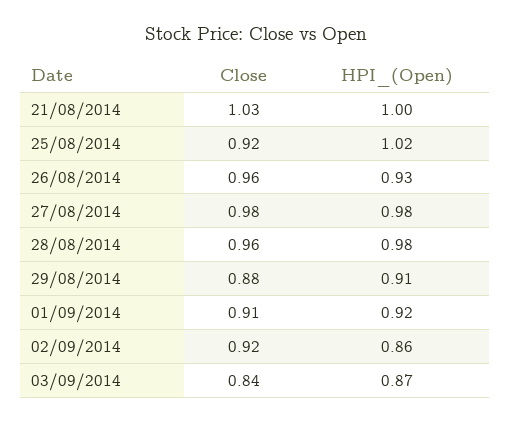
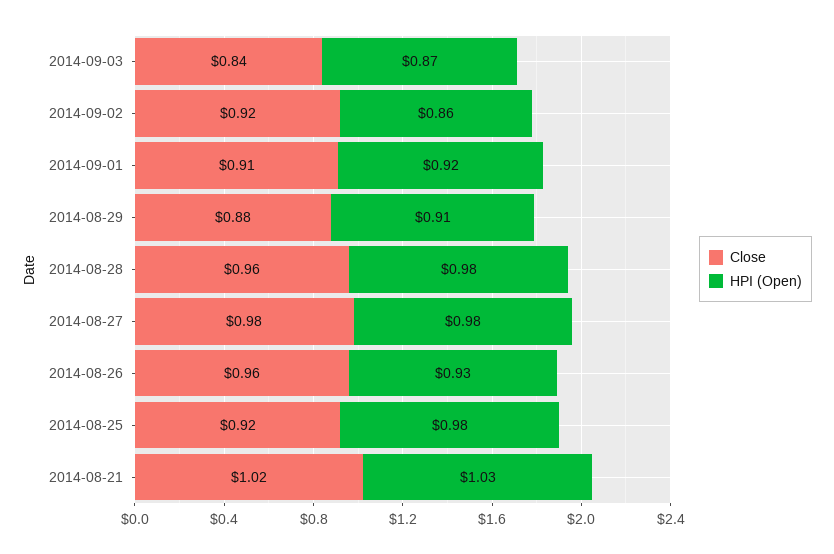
  {
    "Close": {
-     "21/08/2014": 1.03,
+     "21/08/2014": 1.02,
      "25/08/2014": 0.92,
      "26/08/2014": 0.96,
      "27/08/2014": 0.98,
      "28/08/2014": 0.96,
      "29/08/2014": 0.88,
      "01/09/2014": 0.91,
      "02/09/2014": 0.92,
      "03/09/2014": 0.84
    },
    "HPI_(Open)": {
-     "21/08/2014": 1,
+     "21/08/2014": 1.03,
-     "25/08/2014": 1.02,
+     "25/08/2014": 0.98,
      "26/08/2014": 0.93,
      "27/08/2014": 0.98,
      "28/08/2014": 0.98,
      "29/08/2014": 0.91,
      "01/09/2014": 0.92,
      "02/09/2014": 0.86,
      "03/09/2014": 0.87
    }
  }

